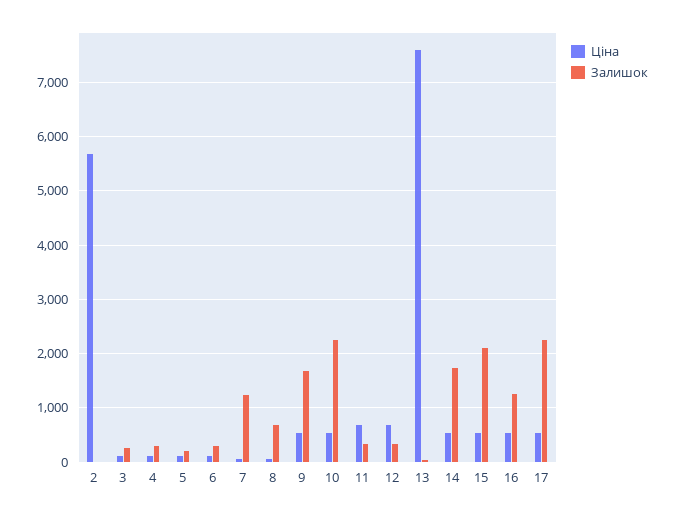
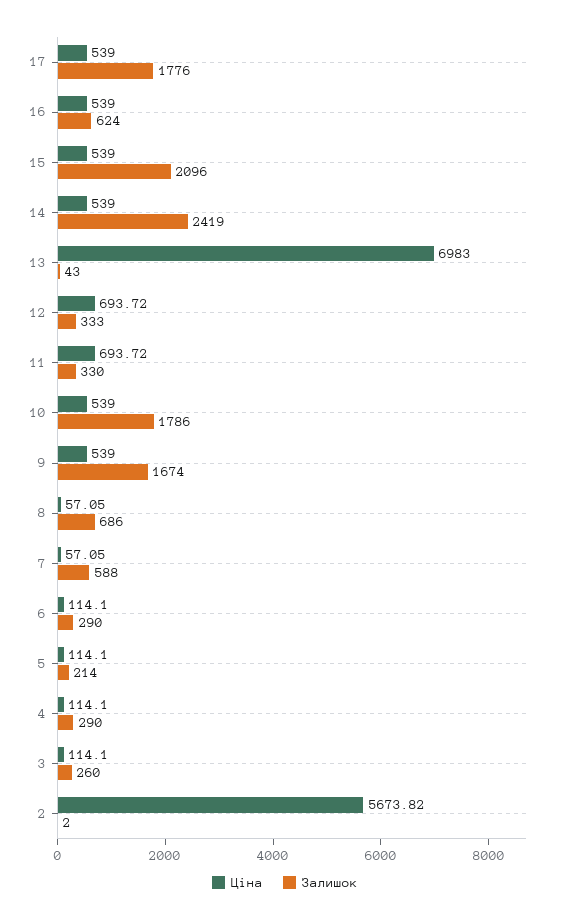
  {
    "Ціна": {
      "2": 5673.82,
      "3": 114.1,
      "4": 114.1,
      "5": 114.1,
      "6": 114.1,
      "7": 57.05,
      "8": 57.05,
      "9": 539,
      "10": 539,
      "11": 693.72,
      "12": 693.72,
-     "13": 7600,
+     "13": 6983,
      "14": 539,
      "15": 539,
      "16": 539,
      "17": 539
    },
    "Залишок": {
      "2": 2,
      "3": 260,
      "4": 290,
      "5": 214,
      "6": 290,
-     "7": 1200,
+     "7": 588,
      "8": 686,
      "9": 1674,
-     "10": 2200,
+     "10": 1786,
      "11": 330,
      "12": 333,
      "13": 43,
-     "14": 1800,
+     "14": 2419,
      "15": 2096,
-     "16": 1200,
+     "16": 624,
-     "17": 2200
+     "17": 1776
    }
  }

